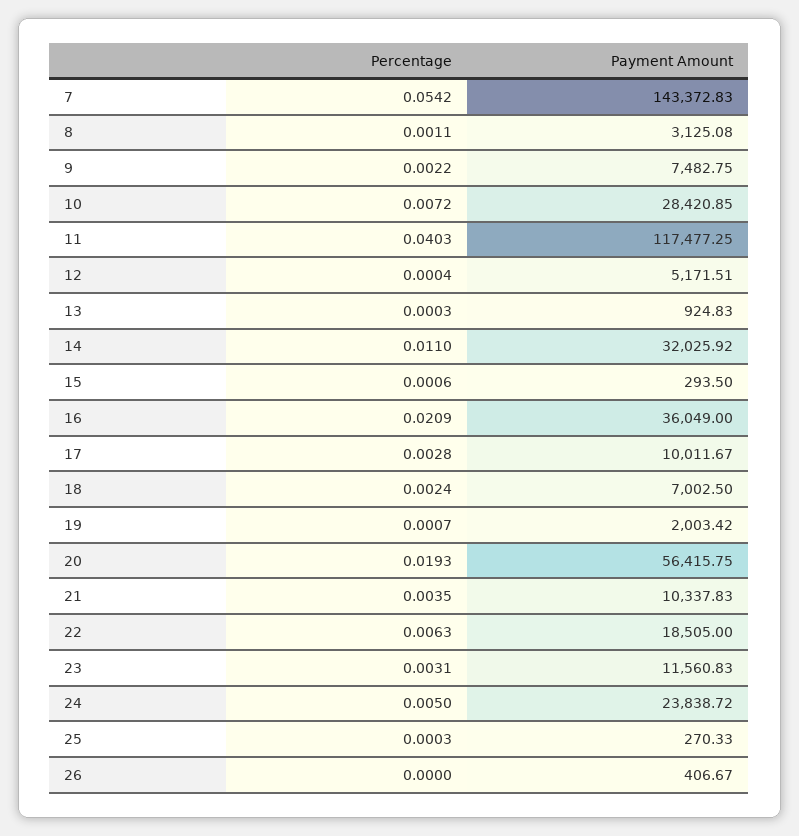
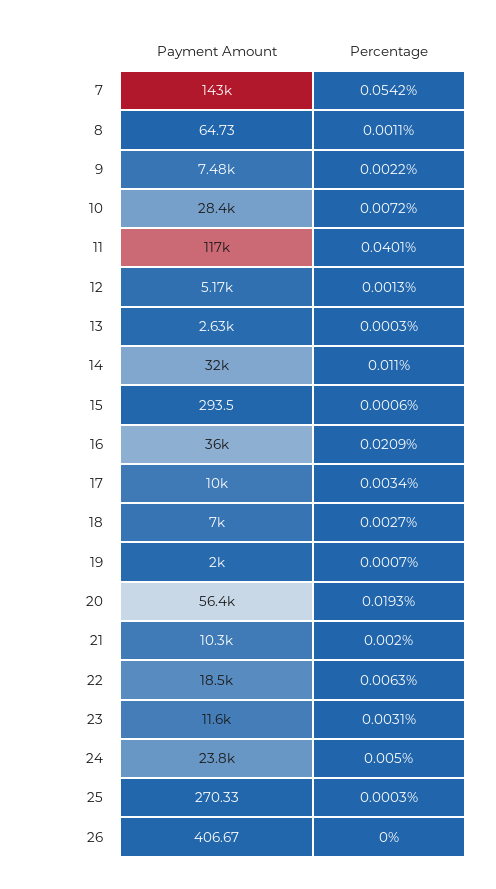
  {
    "Percentage": {
      "7": 0.0542,
      "8": 0.0011,
      "9": 0.0022,
      "10": 0.0072,
-     "11": 0.0403,
+     "11": 0.0401,
-     "12": 0.0004,
+     "12": 0.0013,
      "13": 0.0003,
      "14": 0.011,
      "15": 0.0006,
      "16": 0.0209,
-     "17": 0.0028,
+     "17": 0.0034,
-     "18": 0.0024,
+     "18": 0.0027,
      "19": 0.0007,
      "20": 0.0193,
-     "21": 0.0035,
+     "21": 0.002,
      "22": 0.0063,
      "23": 0.0031,
      "24": 0.005,
      "25": 0.0003,
      "26": 0
    },
    "Payment Amount": {
      "7": 143372.83,
-     "8": 3125.08,
+     "8": 64.73,
      "9": 7482.75,
      "10": 28420.85,
      "11": 117477.25,
      "12": 5171.51,
-     "13": 924.83,
+     "13": 2630,
      "14": 32025.92,
      "15": 293.5,
      "16": 36049,
      "17": 10011.67,
      "18": 7002.5,
      "19": 2003.42,
      "20": 56415.75,
      "21": 10337.83,
      "22": 18505,
      "23": 11560.83,
      "24": 23838.72,
      "25": 270.33,
      "26": 406.67
    }
  }

